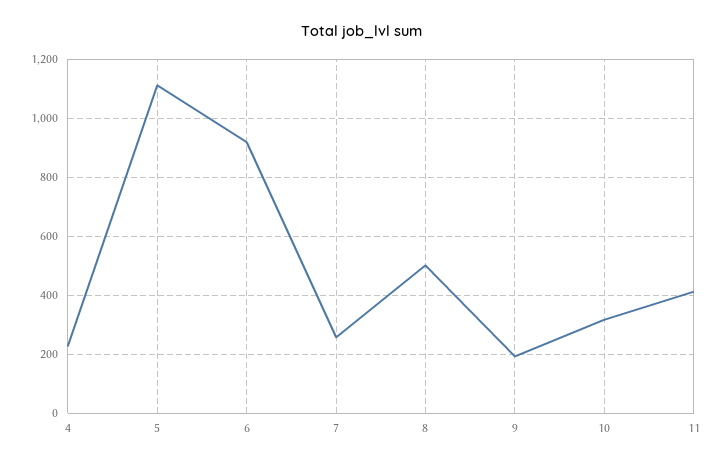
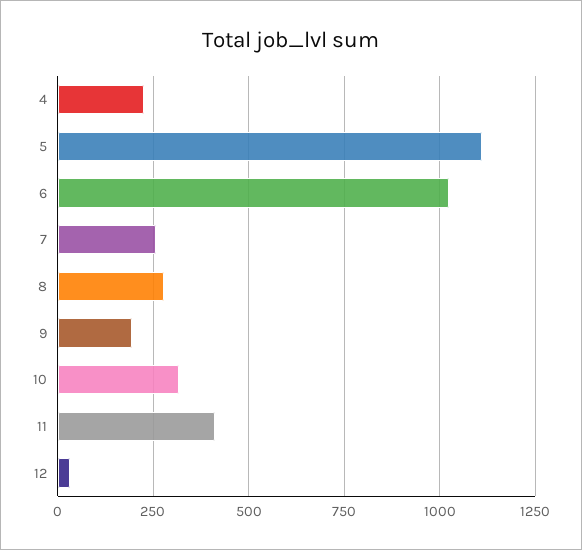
  {
    "4": 225,
    "5": 1100,
-   "6": 925,
+   "6": 1025,
    "7": 250,
-   "8": 500,
+   "8": 275,
    "9": 200,
    "10": 325,
-   "11": 400
+   "11": 400,
+   "12": 25
  }

